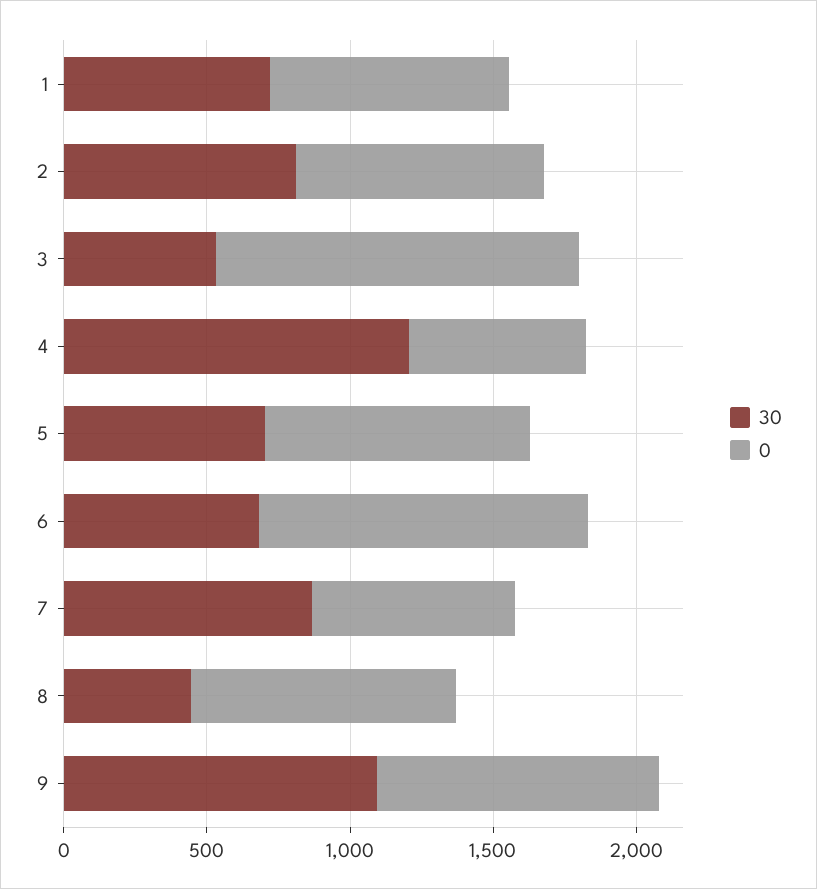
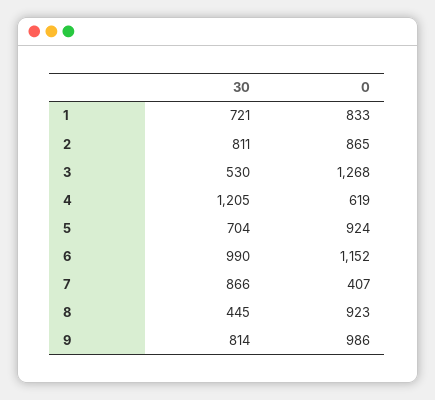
  {
    "30": {
      "1": 721,
      "2": 811,
      "3": 530,
      "4": 1205,
      "5": 704,
-     "6": 700,
+     "6": 990,
      "7": 866,
      "8": 445,
-     "9": 1100
+     "9": 814
    },
    "0": {
      "1": 833,
      "2": 865,
      "3": 1268,
      "4": 619,
      "5": 924,
      "6": 1152,
-     "7": 700,
+     "7": 407,
      "8": 923,
      "9": 986
    }
  }

